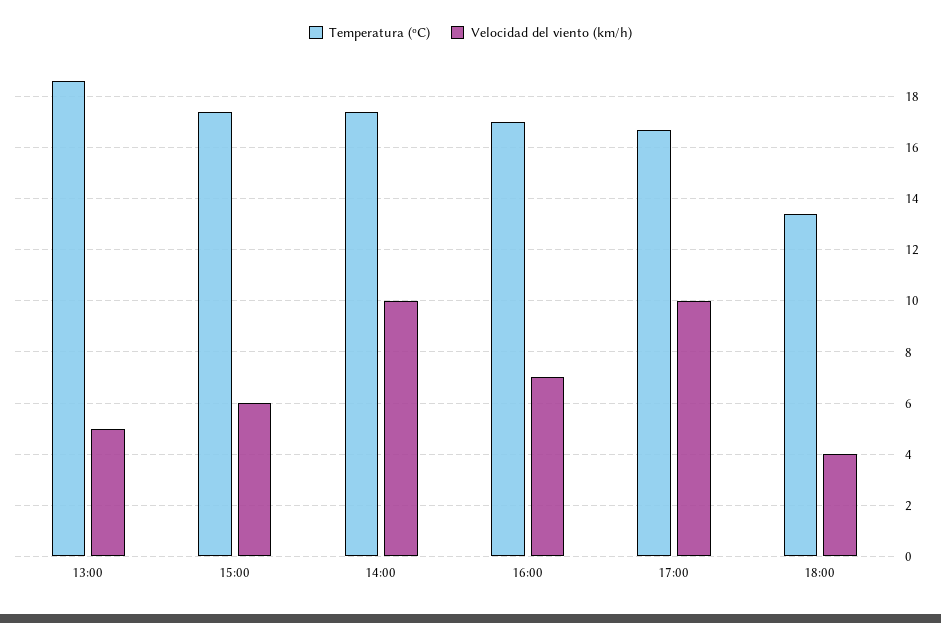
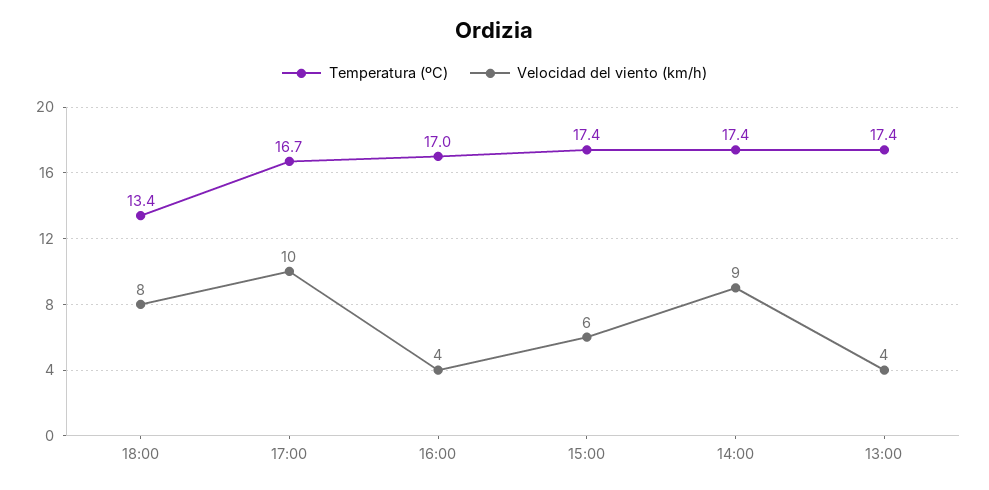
  {
    "Temperatura (ºC)": {
-     "13:00": 18.5,
+     "13:00": 17.4,
      "15:00": 17.4,
      "14:00": 17.4,
      "16:00": 17,
      "17:00": 16.7,
      "18:00": 13.4
    },
    "Velocidad del viento (km/h)": {
-     "13:00": 5,
+     "13:00": 4,
      "15:00": 6,
-     "14:00": 10,
+     "14:00": 9,
-     "16:00": 7,
+     "16:00": 4,
      "17:00": 10,
-     "18:00": 4
+     "18:00": 8
    }
  }

